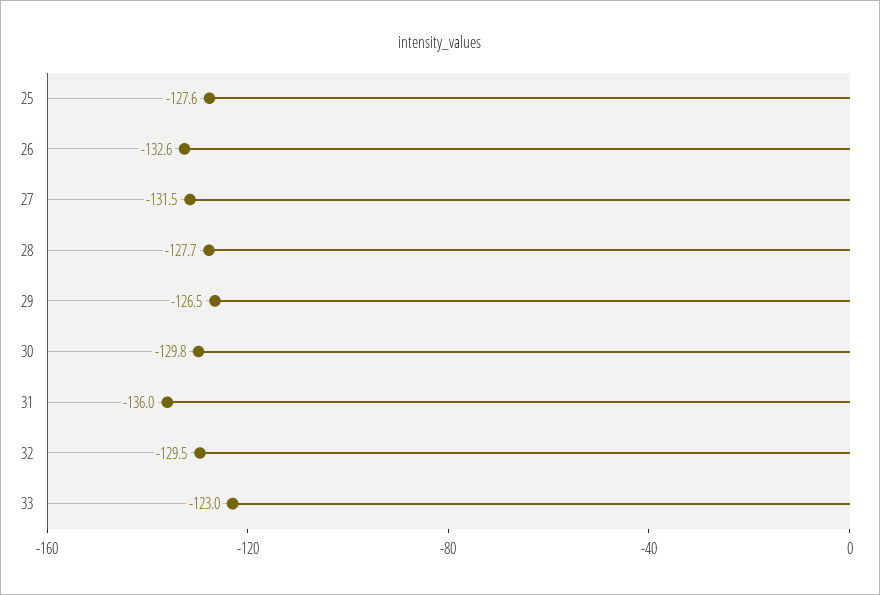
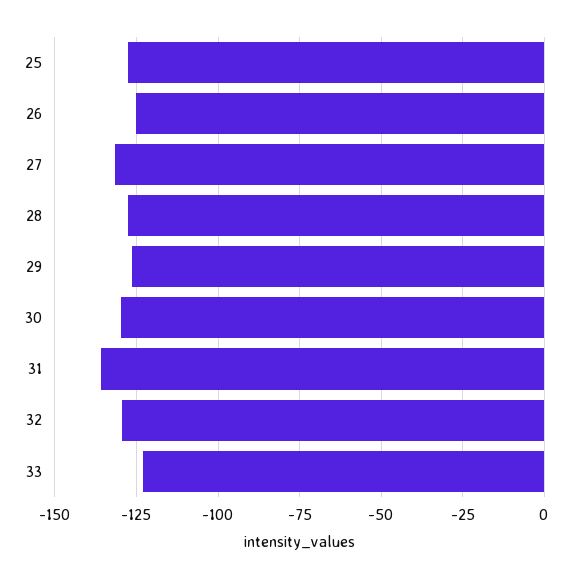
  {
    "25": -127.6,
-   "26": -132.6,
+   "26": -125,
    "27": -131.5,
    "28": -127.7,
    "29": -126.5,
    "30": -129.8,
    "31": -136,
    "32": -129.5,
    "33": -123
  }

